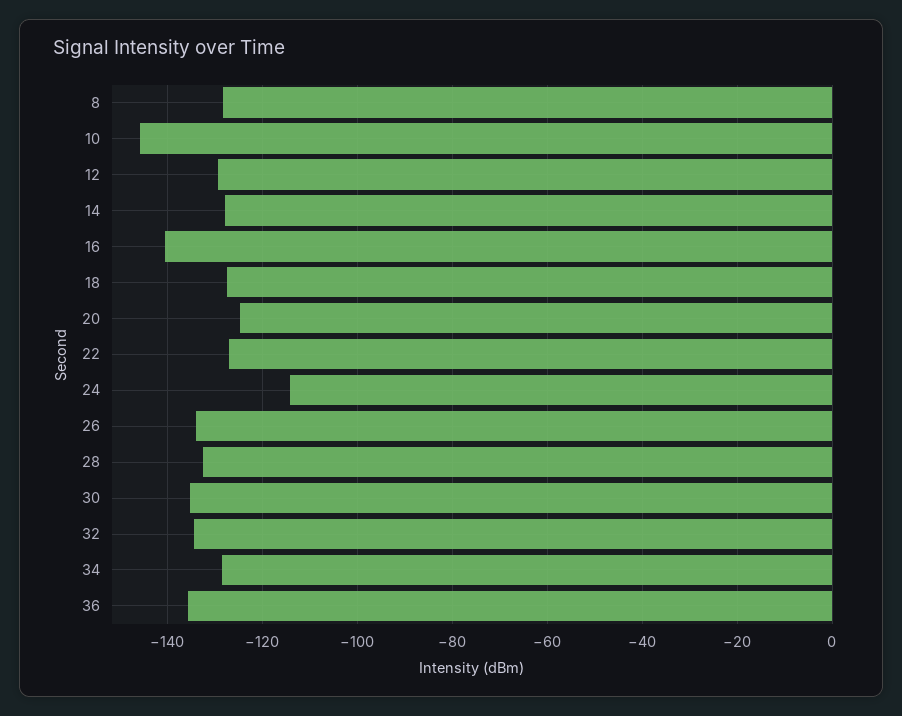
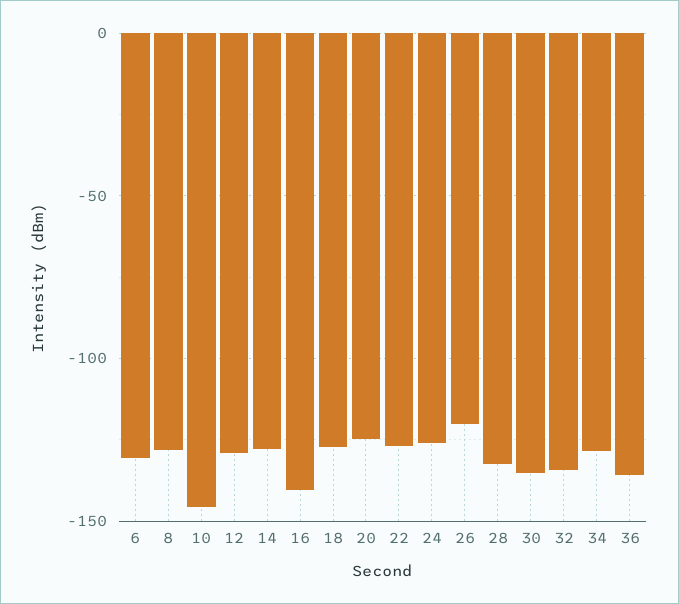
  {
    "8": -128,
    "10": -146,
    "12": -130,
    "14": -128,
    "16": -140,
    "18": -128,
    "20": -124,
    "22": -128,
-   "24": -114,
+   "24": -125,
-   "26": -134,
+   "26": -120,
    "28": -132,
    "30": -136,
    "32": -134,
    "34": -128,
-   "36": -136
+   "36": -136,
+   "6": -130
  }

